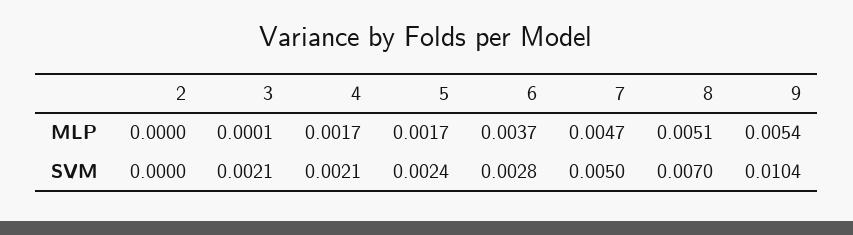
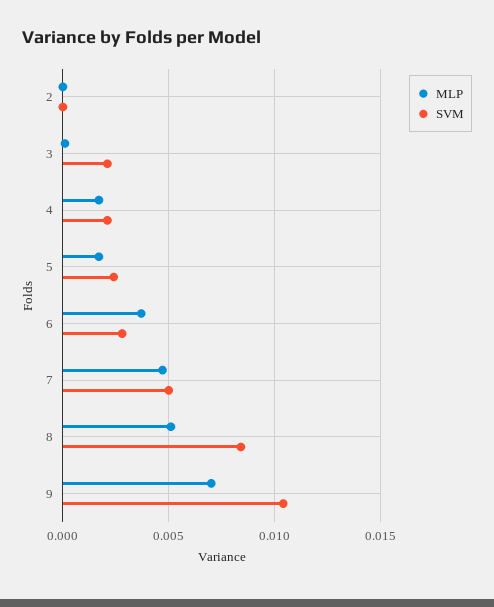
  {
    "MLP": {
      "2": 0,
      "3": 0.0001,
      "4": 0.0017,
      "5": 0.0017,
      "6": 0.0037,
      "7": 0.0047,
      "8": 0.0051,
-     "9": 0.0054
+     "9": 0.007
    },
    "SVM": {
      "2": 0,
      "3": 0.0021,
      "4": 0.0021,
      "5": 0.0024,
      "6": 0.0028,
      "7": 0.005,
-     "8": 0.007,
+     "8": 0.0085,
      "9": 0.0104
    }
  }

